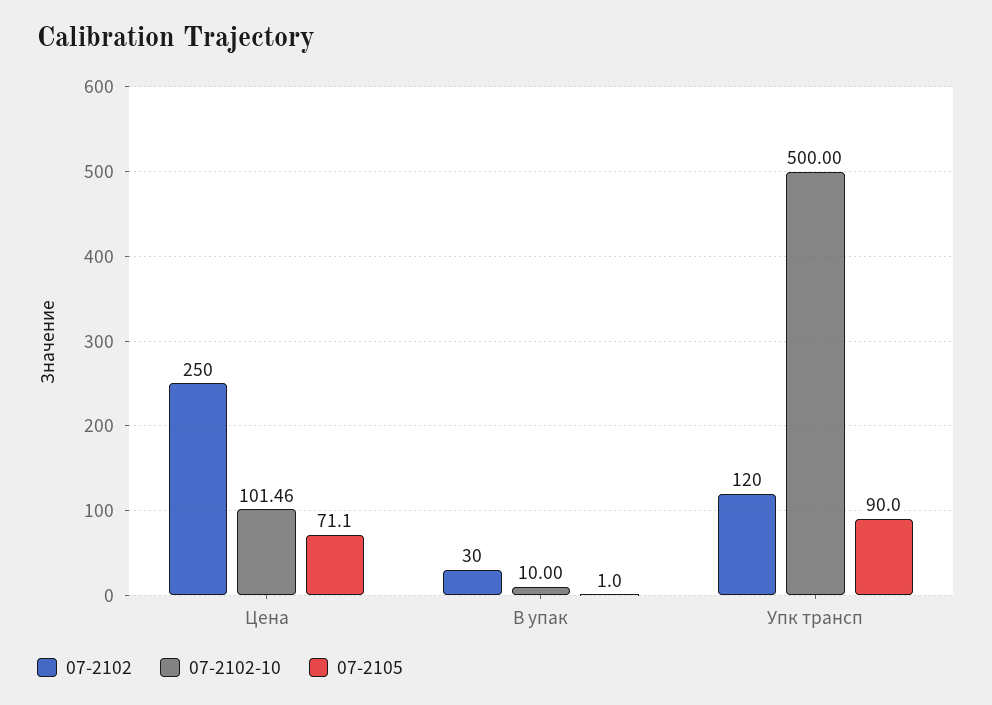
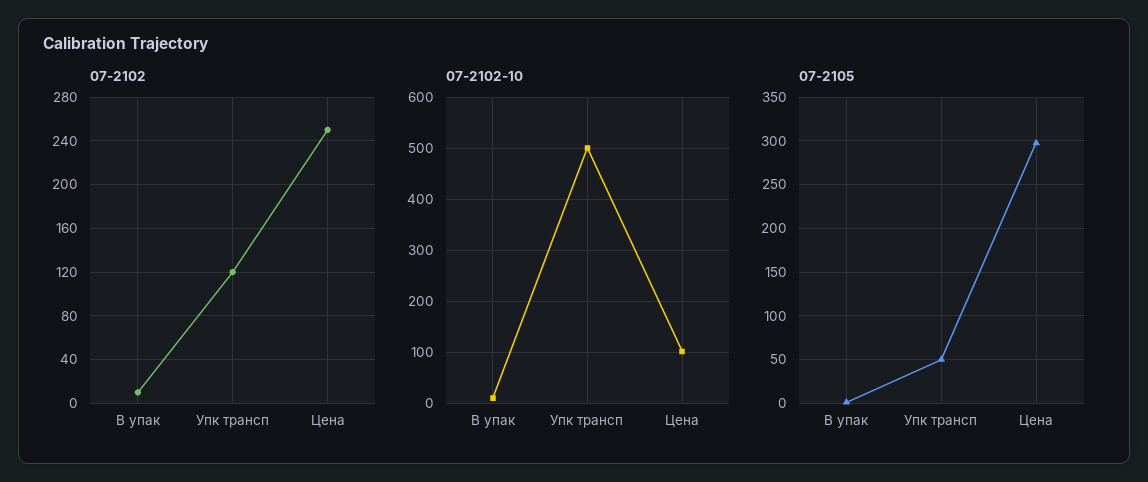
  {
    "07-2102": {
      "Цена": 250,
-     "В упак": 30,
+     "В упак": 10,
      "Упк трансп": 120
    },
    "07-2102-10": {
      "Цена": 101.46,
      "В упак": 10,
      "Упк трансп": 500
    },
    "07-2105": {
-     "Цена": 71.1,
+     "Цена": 300,
      "В упак": 1,
-     "Упк трансп": 90
+     "Упк трансп": 50
    }
  }

